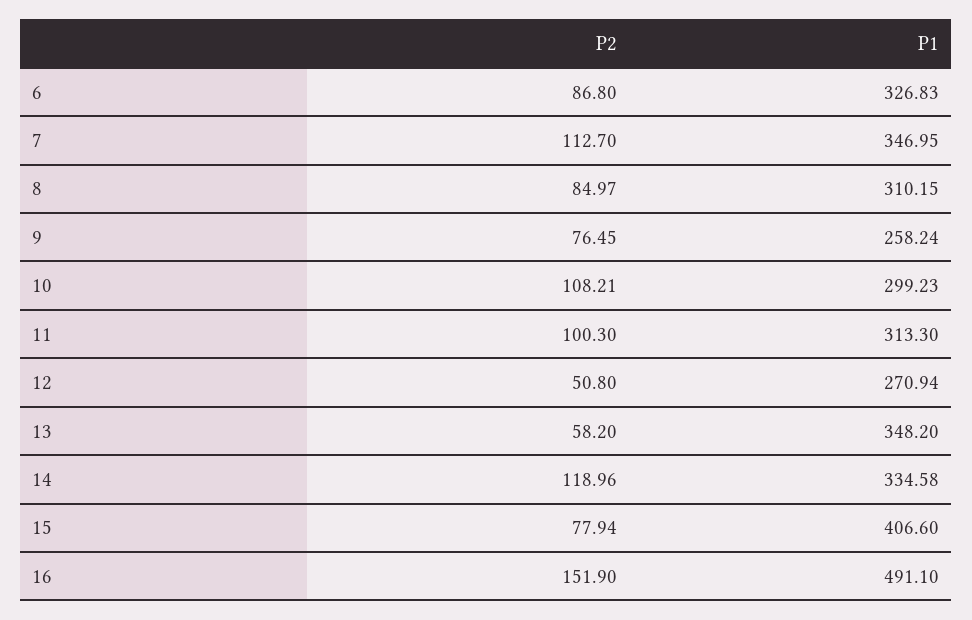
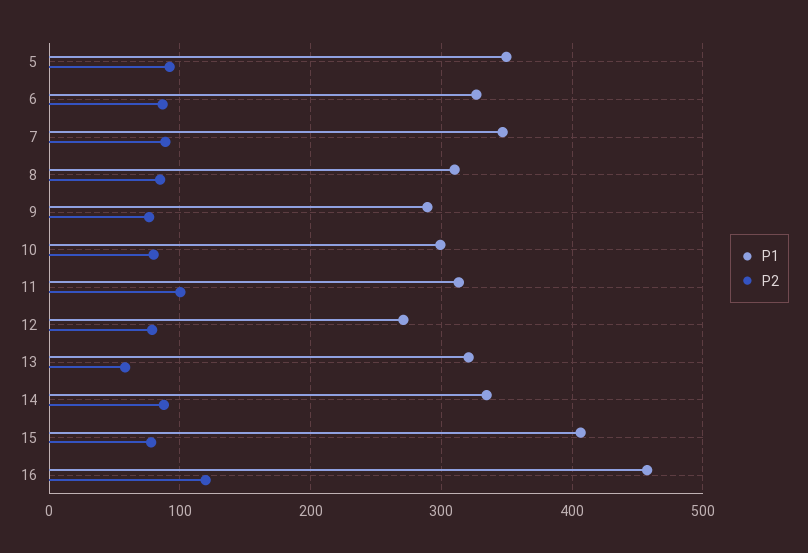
  {
    "P2": {
      "6": 86.8,
-     "7": 112.7,
+     "7": 90,
      "8": 84.97,
      "9": 76.45,
-     "10": 108.21,
+     "10": 80,
      "11": 100.3,
-     "12": 50.8,
+     "12": 80,
      "13": 58.2,
-     "14": 118.96,
+     "14": 90,
      "15": 77.94,
-     "16": 151.9
+     "16": 120,
+     "5": 90
    },
    "P1": {
      "6": 326.83,
      "7": 346.95,
      "8": 310.15,
-     "9": 258.24,
+     "9": 290,
      "10": 299.23,
      "11": 313.3,
      "12": 270.94,
-     "13": 348.2,
+     "13": 320,
      "14": 334.58,
      "15": 406.6,
-     "16": 491.1
+     "16": 460,
+     "5": 350
    }
  }

